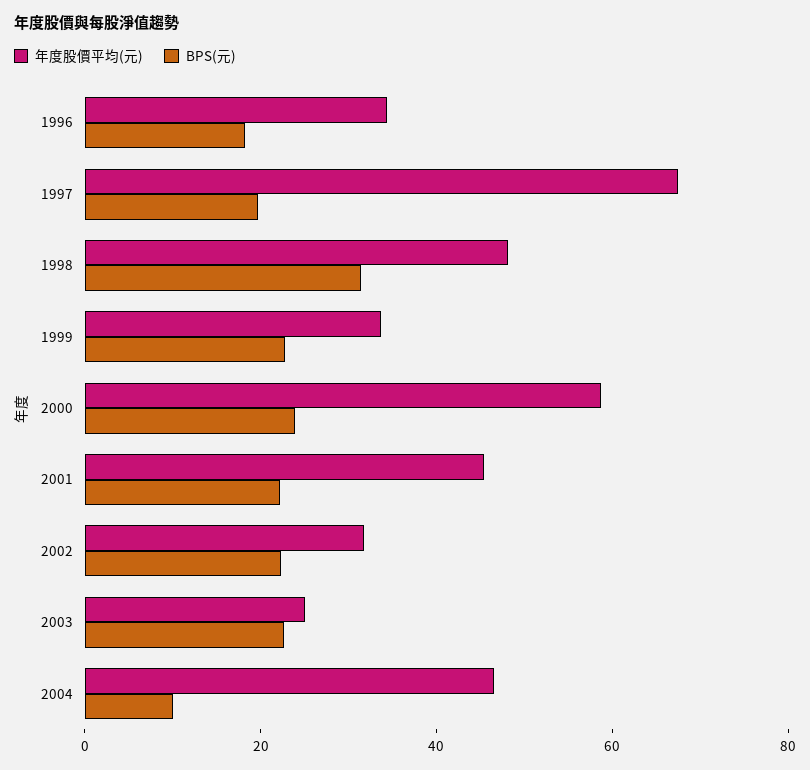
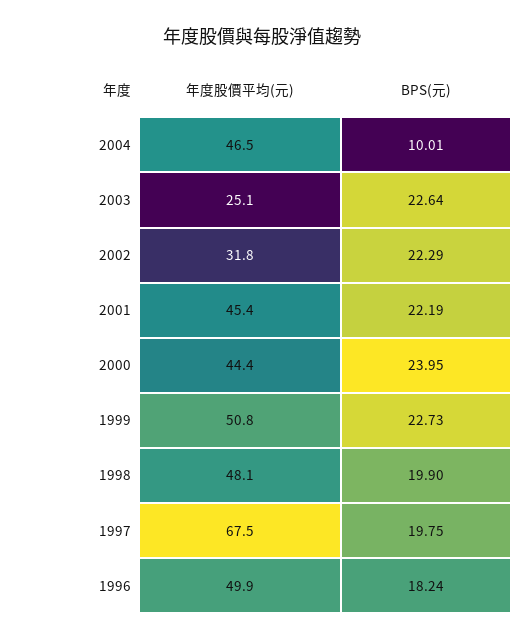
  {
    "年度股價平均(元)": {
-     "1996": 35,
+     "1996": 49.9,
      "1997": 67.5,
      "1998": 48.1,
-     "1999": 35,
+     "1999": 50.8,
-     "2000": 60,
+     "2000": 44.4,
      "2001": 45.4,
      "2002": 31.8,
      "2003": 25.1,
      "2004": 46.5
    },
    "BPS(元)": {
      "1996": 18.24,
      "1997": 19.75,
-     "1998": 30,
+     "1998": 19.9,
      "1999": 22.73,
      "2000": 23.95,
      "2001": 22.19,
      "2002": 22.29,
      "2003": 22.64,
      "2004": 10.01
    }
  }

